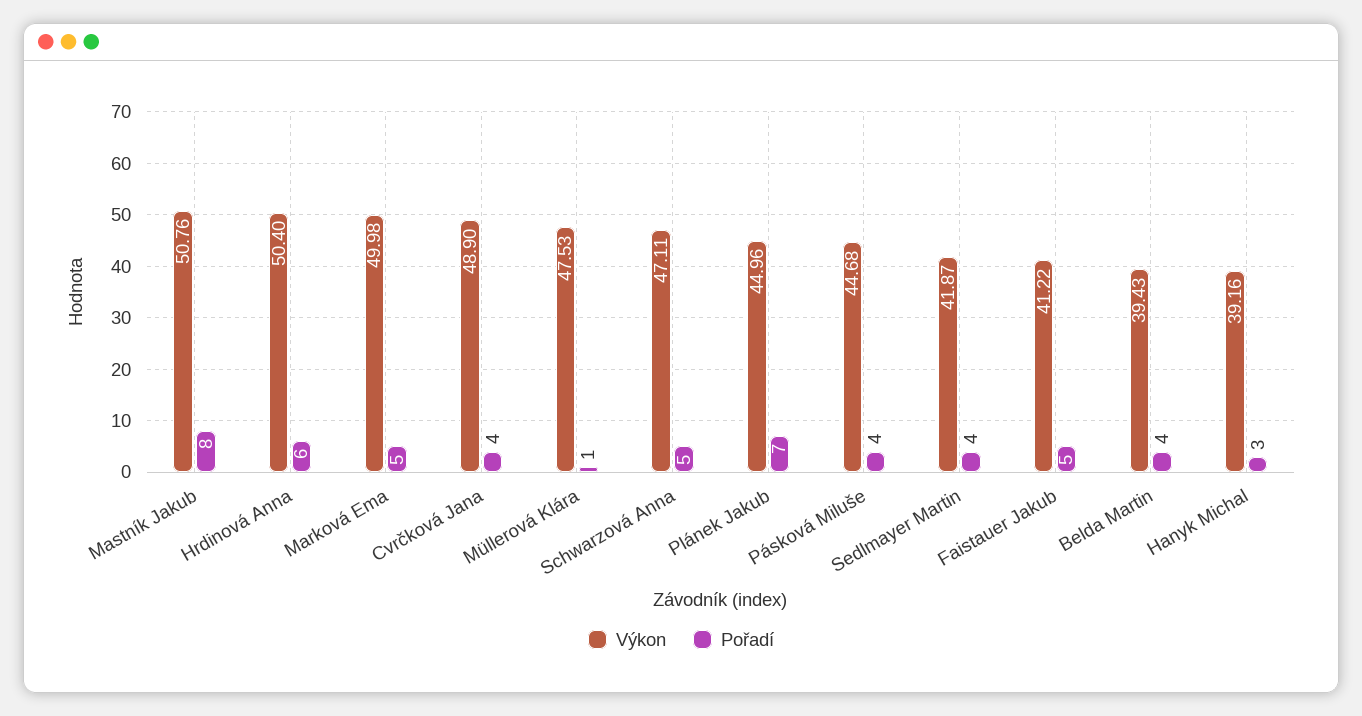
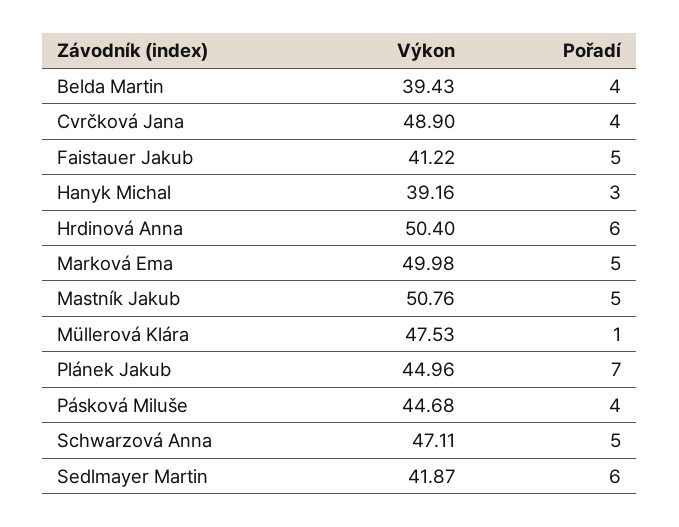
  {
    "Výkon": {
      "Mastník Jakub": 50.76,
      "Hrdinová Anna": 50.4,
      "Marková Ema": 49.98,
      "Cvrčková Jana": 48.9,
      "Müllerová Klára": 47.53,
      "Schwarzová Anna": 47.11,
      "Plánek Jakub": 44.96,
      "Pásková Miluše": 44.68,
      "Sedlmayer Martin": 41.87,
      "Faistauer Jakub": 41.22,
      "Belda Martin": 39.43,
      "Hanyk Michal": 39.16
    },
    "Pořadí": {
-     "Mastník Jakub": 8,
+     "Mastník Jakub": 5,
      "Hrdinová Anna": 6,
      "Marková Ema": 5,
      "Cvrčková Jana": 4,
      "Müllerová Klára": 1,
      "Schwarzová Anna": 5,
      "Plánek Jakub": 7,
      "Pásková Miluše": 4,
-     "Sedlmayer Martin": 4,
+     "Sedlmayer Martin": 6,
      "Faistauer Jakub": 5,
      "Belda Martin": 4,
      "Hanyk Michal": 3
    }
  }

